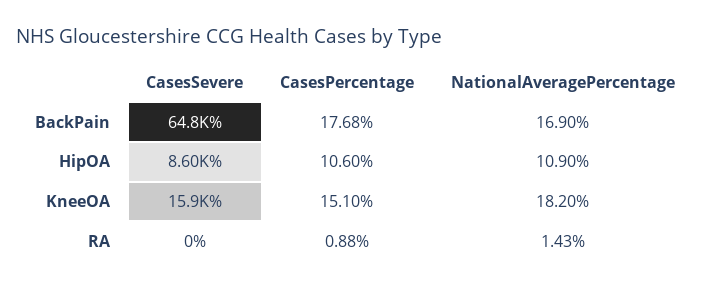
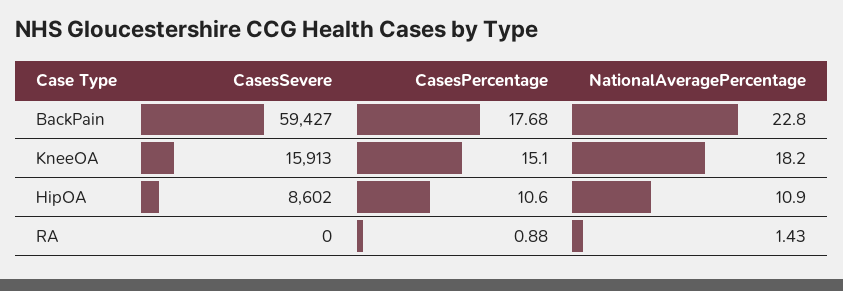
  {
    "CasesSevere": {
-     "BackPain": 64800,
+     "BackPain": 59427,
      "HipOA": 8602,
      "KneeOA": 15913,
      "RA": 0
    },
    "CasesPercentage": {
      "BackPain": 17.68,
      "HipOA": 10.6,
      "KneeOA": 15.1,
      "RA": 0.88
    },
    "NationalAveragePercentage": {
-     "BackPain": 16.9,
+     "BackPain": 22.8,
      "HipOA": 10.9,
      "KneeOA": 18.2,
      "RA": 1.43
    }
  }

